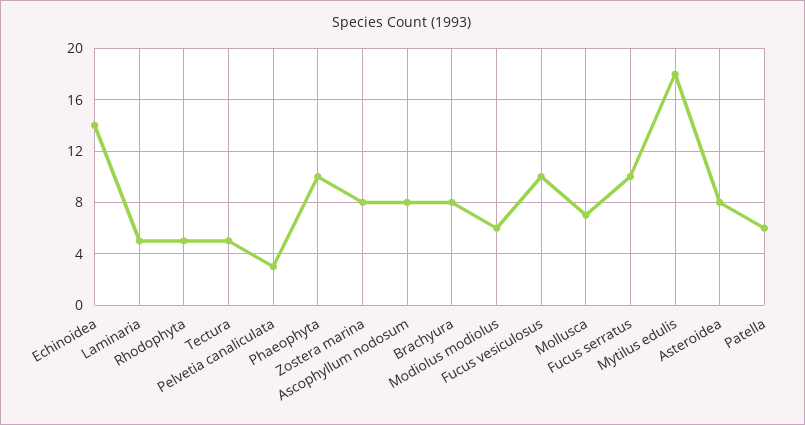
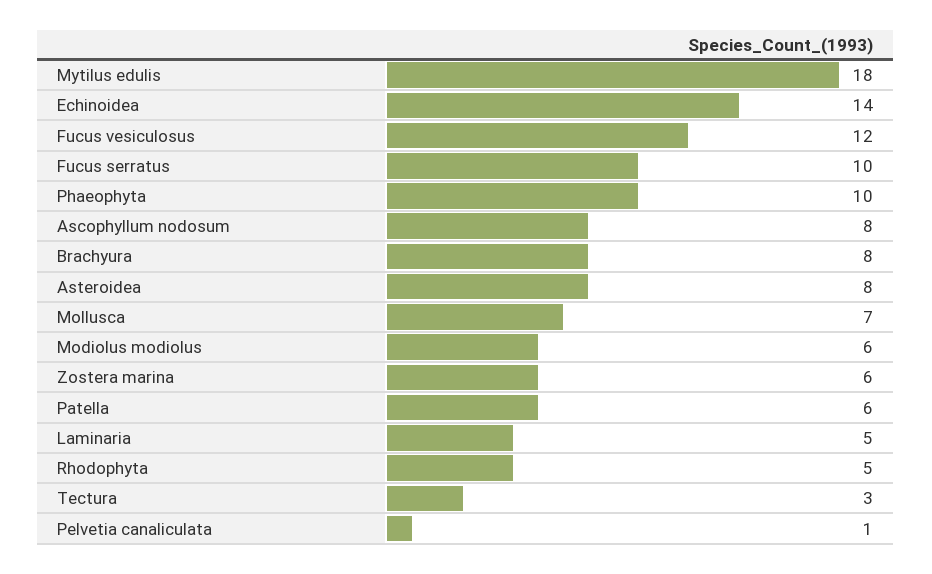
  {
    "Echinoidea": 14,
    "Laminaria": 5,
    "Rhodophyta": 5,
-   "Tectura": 5,
+   "Tectura": 3,
-   "Pelvetia canaliculata": 3,
+   "Pelvetia canaliculata": 1,
    "Phaeophyta": 10,
-   "Zostera marina": 8,
+   "Zostera marina": 6,
    "Ascophyllum nodosum": 8,
    "Brachyura": 8,
    "Modiolus modiolus": 6,
-   "Fucus vesiculosus": 10,
+   "Fucus vesiculosus": 12,
    "Mollusca": 7,
    "Fucus serratus": 10,
    "Mytilus edulis": 18,
    "Asteroidea": 8,
    "Patella": 6
  }

